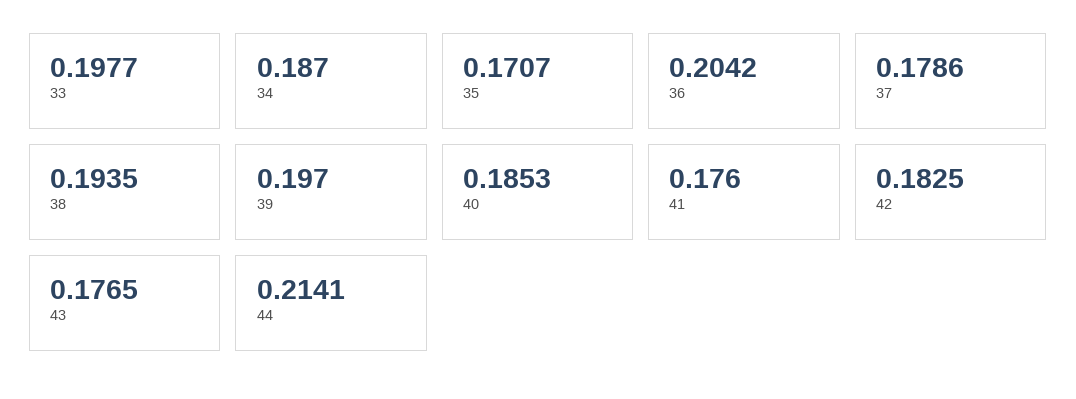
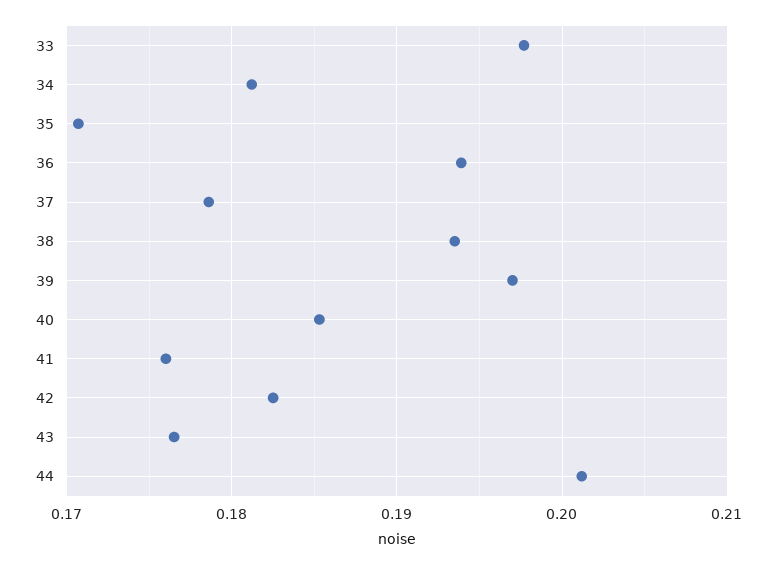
  {
    "33": 0.1977,
-   "34": 0.187,
+   "34": 0.181,
    "35": 0.1707,
-   "36": 0.2042,
+   "36": 0.194,
    "37": 0.1786,
    "38": 0.1935,
    "39": 0.197,
    "40": 0.1853,
    "41": 0.176,
    "42": 0.1825,
    "43": 0.1765,
-   "44": 0.2141
+   "44": 0.201
  }

